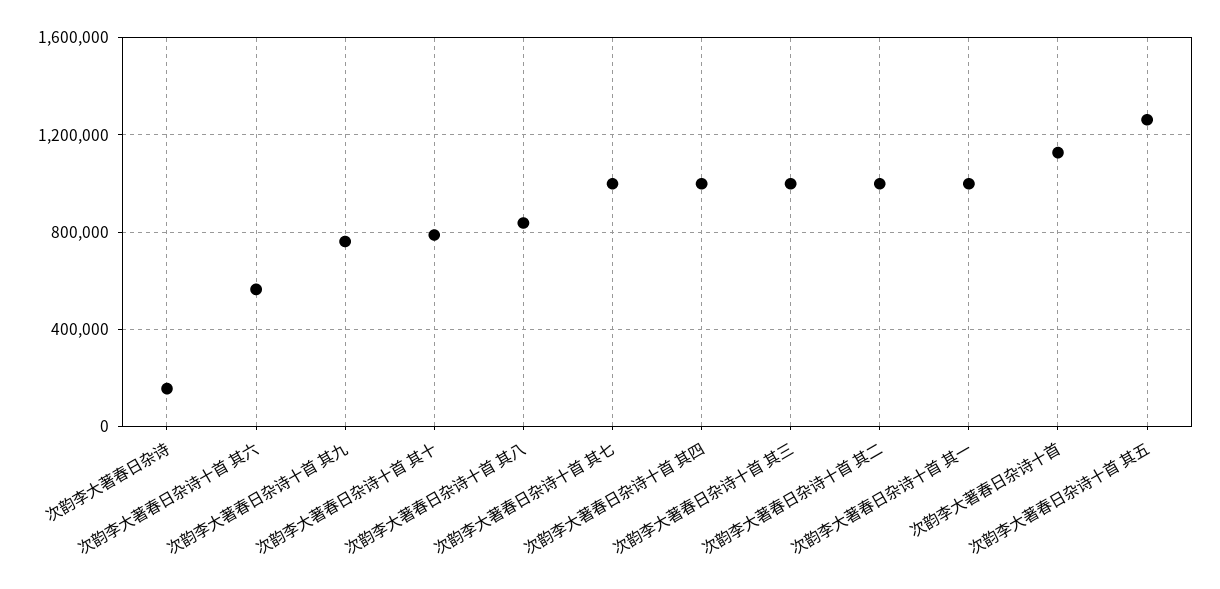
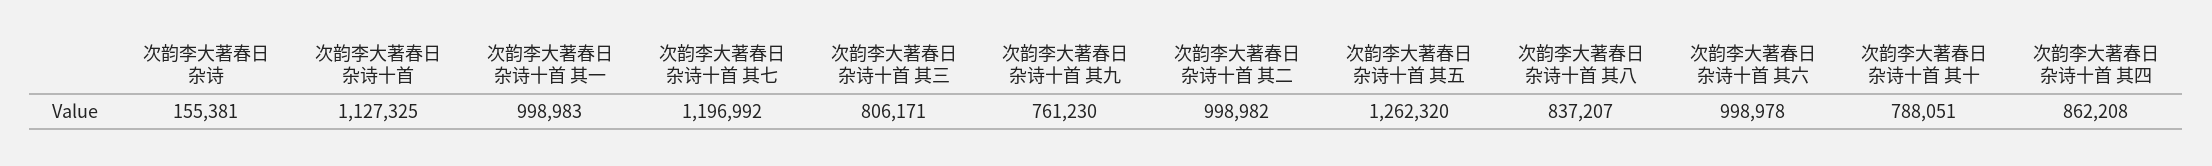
  {
    "次韵李大著春日杂诗": 155381,
-   "次韵李大著春日杂诗十首 其六": 550000,
+   "次韵李大著春日杂诗十首 其六": 998978,
    "次韵李大著春日杂诗十首 其九": 761230,
    "次韵李大著春日杂诗十首 其十": 788051,
    "次韵李大著春日杂诗十首 其八": 837207,
-   "次韵李大著春日杂诗十首 其七": 1000000,
+   "次韵李大著春日杂诗十首 其七": 1196992,
-   "次韵李大著春日杂诗十首 其四": 1000000,
+   "次韵李大著春日杂诗十首 其四": 862208,
-   "次韵李大著春日杂诗十首 其三": 1000000,
+   "次韵李大著春日杂诗十首 其三": 806171,
    "次韵李大著春日杂诗十首 其二": 998982,
    "次韵李大著春日杂诗十首 其一": 998983,
    "次韵李大著春日杂诗十首": 1127325,
    "次韵李大著春日杂诗十首 其五": 1262320
  }

